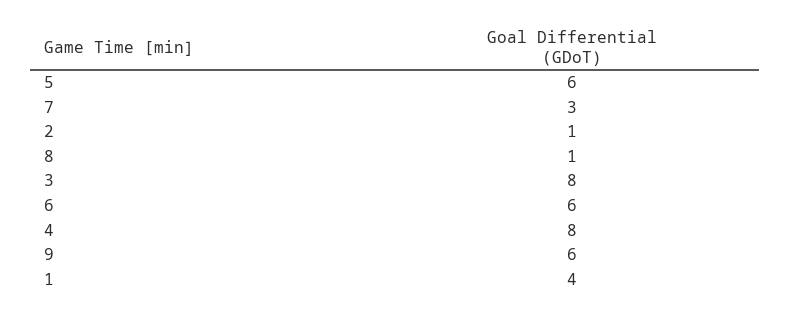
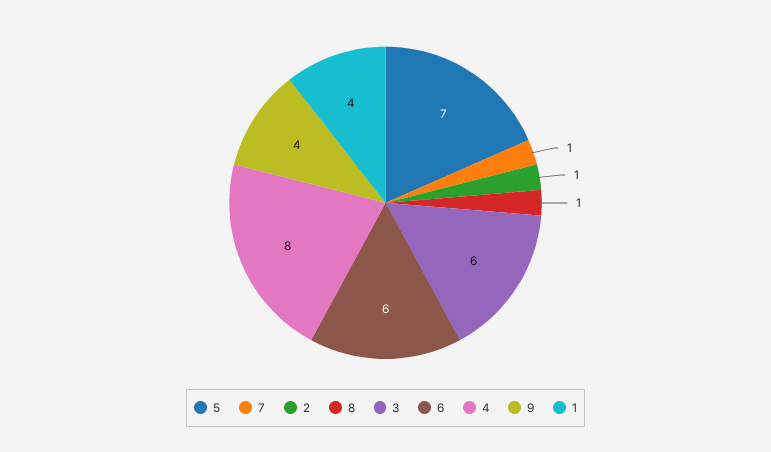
  {
-   "5": 6,
+   "5": 7,
-   "7": 3,
+   "7": 1,
    "2": 1,
    "8": 1,
-   "3": 8,
+   "3": 6,
    "6": 6,
    "4": 8,
-   "9": 6,
+   "9": 4,
    "1": 4
  }

